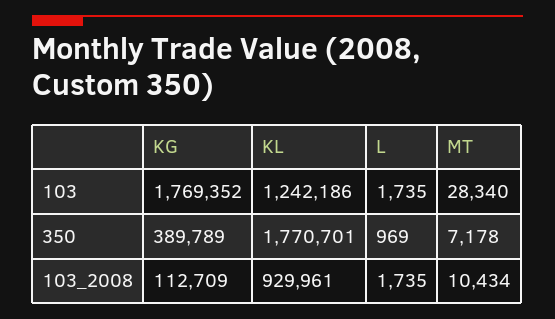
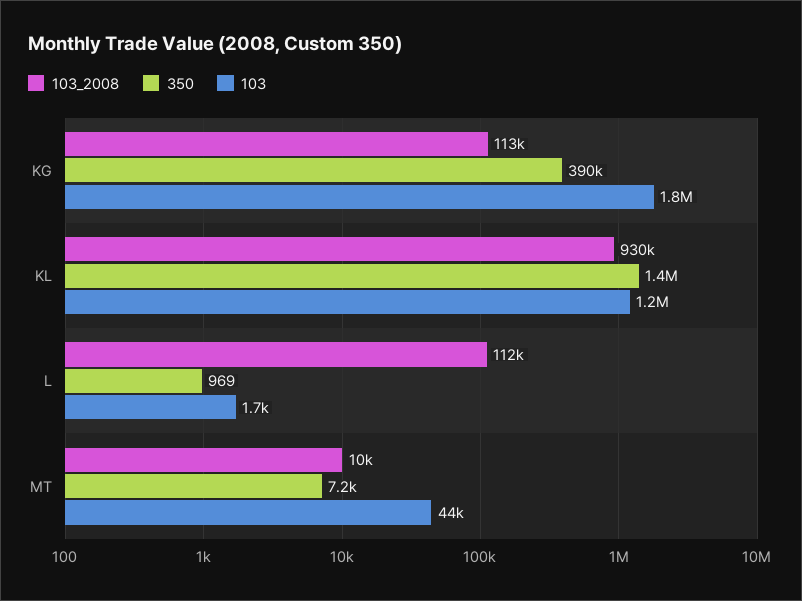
  {
    "103": {
      "KG": 1769352,
      "KL": 1242186,
      "L": 1735,
-     "MT": 28340
+     "MT": 44000
    },
    "350": {
      "KG": 389789,
-     "KL": 1770701,
+     "KL": 1400000,
      "L": 969,
      "MT": 7178
    },
    "103_2008": {
      "KG": 112709,
      "KL": 929961,
-     "L": 1735,
+     "L": 112000,
      "MT": 10434
    }
  }

